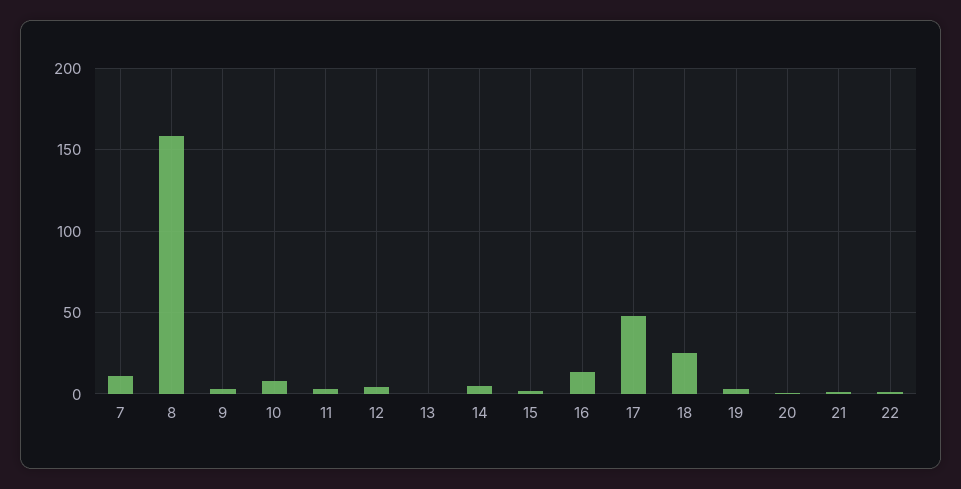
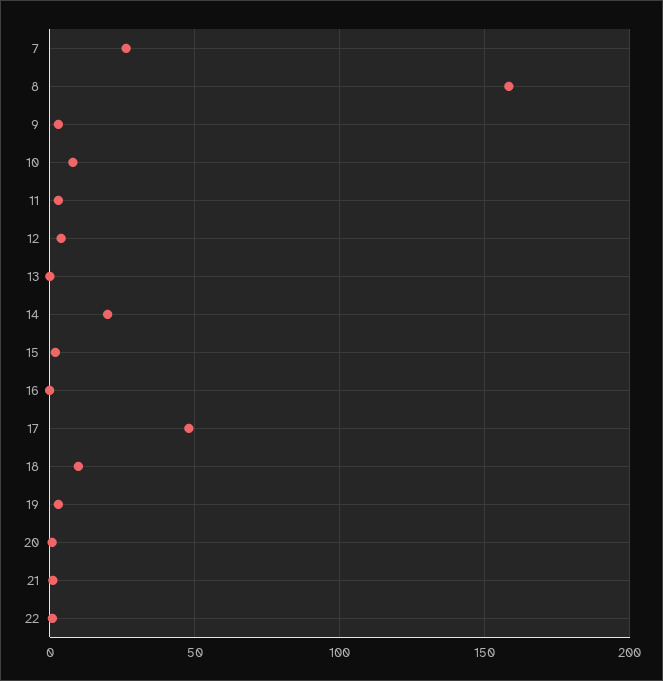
  {
-   "7": 10,
+   "7": 25,
    "8": 160,
    "9": 5,
    "10": 10,
    "11": 5,
    "12": 5,
    "13": 0,
-   "14": 5,
+   "14": 20,
    "15": 0,
-   "16": 15,
+   "16": 0,
    "17": 50,
-   "18": 25,
+   "18": 10,
    "19": 5,
    "20": 0,
    "21": 0,
    "22": 0
  }

